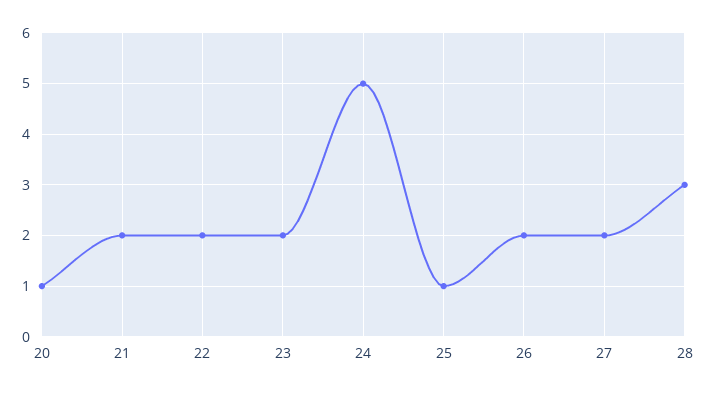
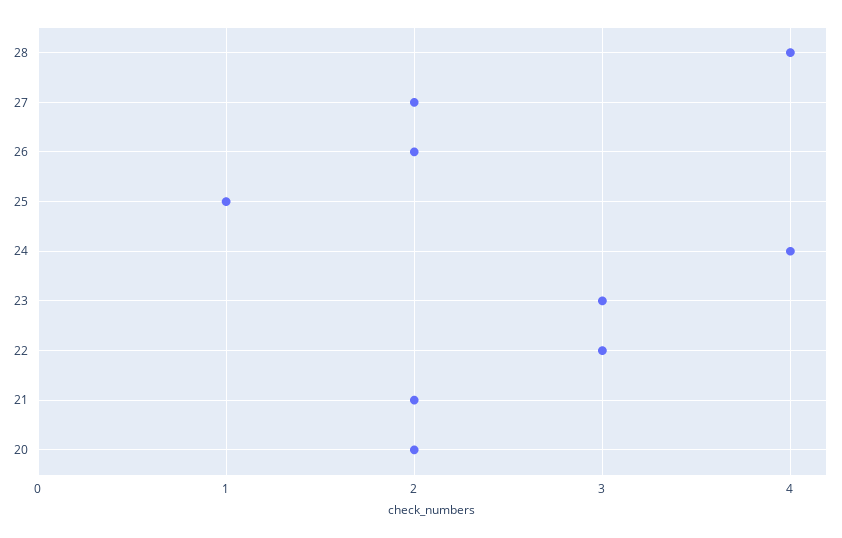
  {
-   "20": 1,
+   "20": 2,
    "21": 2,
-   "22": 2,
+   "22": 3,
-   "23": 2,
+   "23": 3,
-   "24": 5,
+   "24": 4,
    "25": 1,
    "26": 2,
    "27": 2,
-   "28": 3
+   "28": 4
  }

